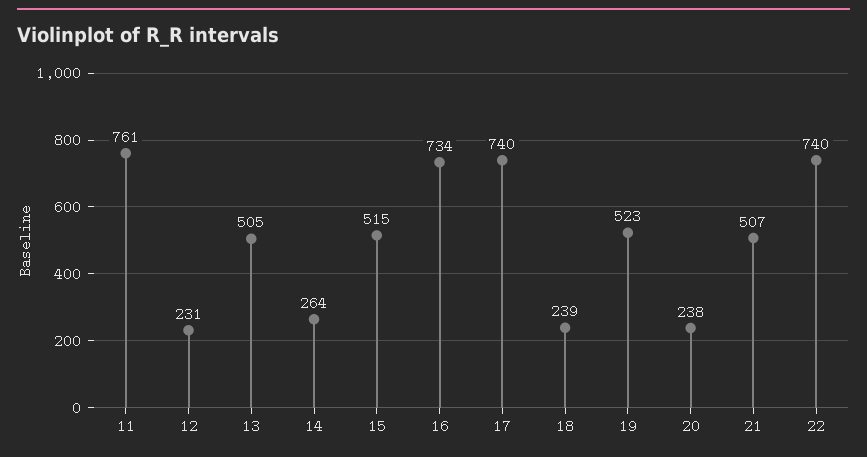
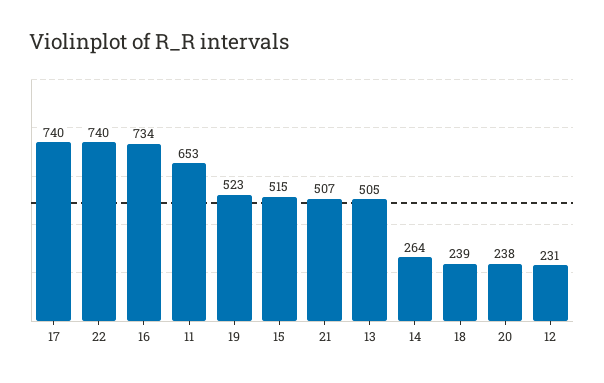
  {
-   "11": 761,
+   "11": 653,
    "12": 231,
    "13": 505,
    "14": 264,
    "15": 515,
    "16": 734,
    "17": 740,
    "18": 239,
    "19": 523,
    "20": 238,
    "21": 507,
    "22": 740
  }

